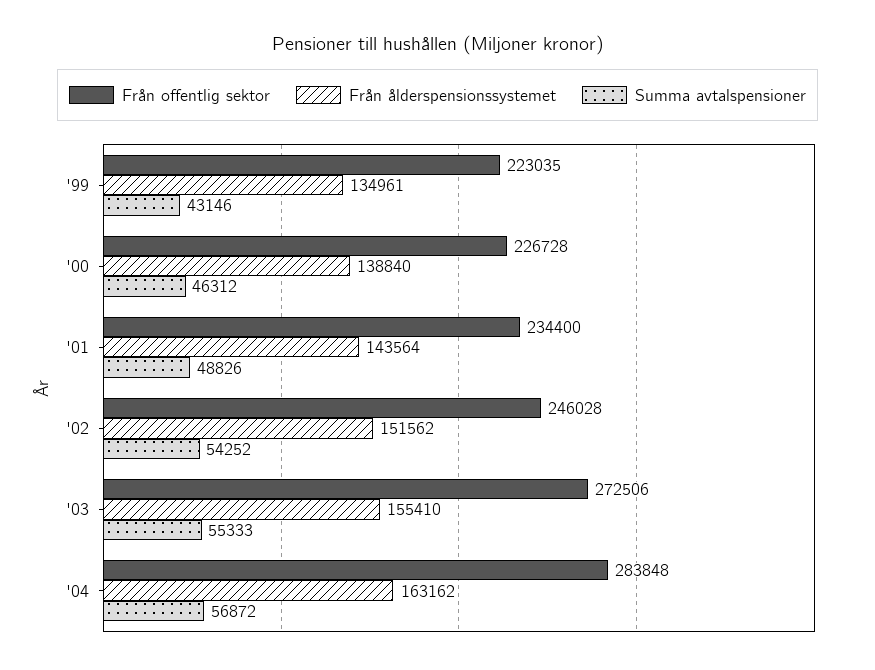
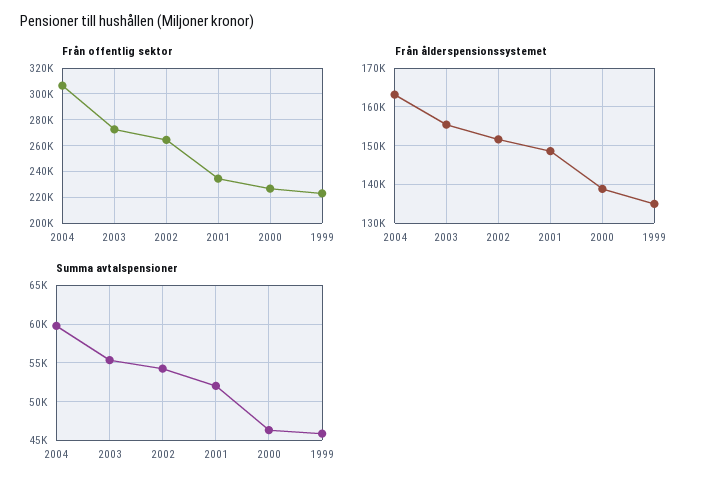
  {
    "Från offentlig sektor": {
      "'99": 223035,
      "'00": 226728,
      "'01": 234400,
-     "'02": 246028,
+     "'02": 265000,
      "'03": 272506,
-     "'04": 283848
+     "'04": 305000
    },
    "Från ålderspensionssystemet": {
      "'99": 134961,
      "'00": 138840,
-     "'01": 143564,
+     "'01": 148000,
      "'02": 151562,
      "'03": 155410,
      "'04": 163162
    },
    "Summa avtalspensioner": {
-     "'99": 43146,
+     "'99": 46000,
      "'00": 46312,
-     "'01": 48826,
+     "'01": 52000,
      "'02": 54252,
      "'03": 55333,
-     "'04": 56872
+     "'04": 60000
    }
  }

